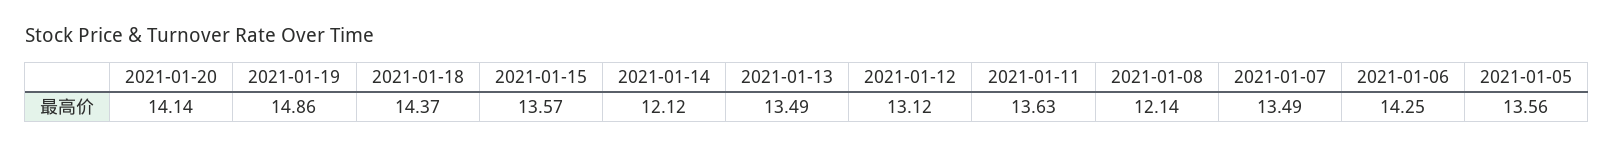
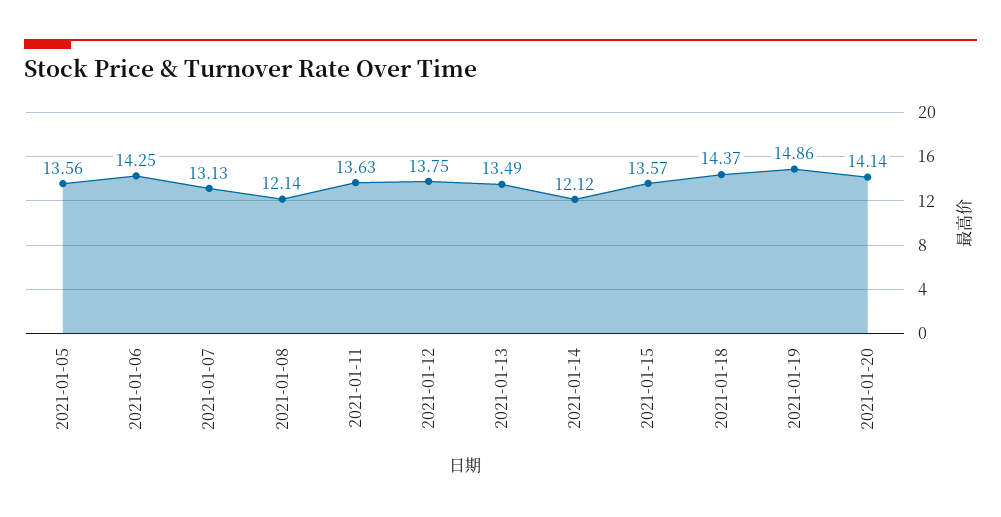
  {
    "2021-01-20": 14.14,
    "2021-01-19": 14.86,
    "2021-01-18": 14.37,
    "2021-01-15": 13.57,
    "2021-01-14": 12.12,
    "2021-01-13": 13.49,
-   "2021-01-12": 13.12,
+   "2021-01-12": 13.75,
    "2021-01-11": 13.63,
    "2021-01-08": 12.14,
-   "2021-01-07": 13.49,
+   "2021-01-07": 13.13,
    "2021-01-06": 14.25,
    "2021-01-05": 13.56
  }

